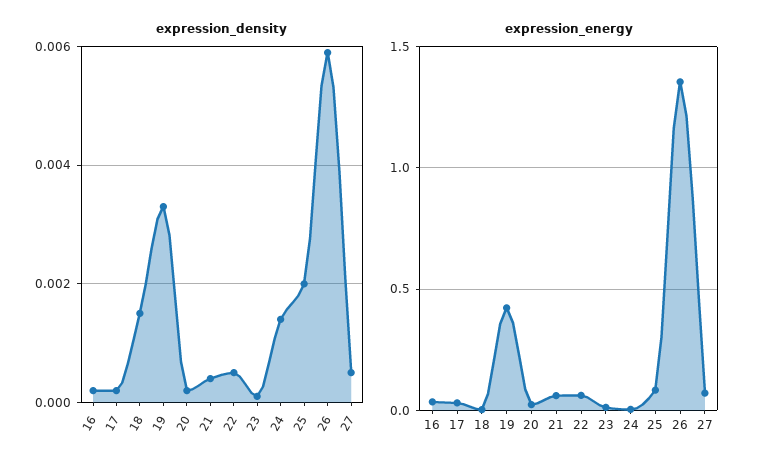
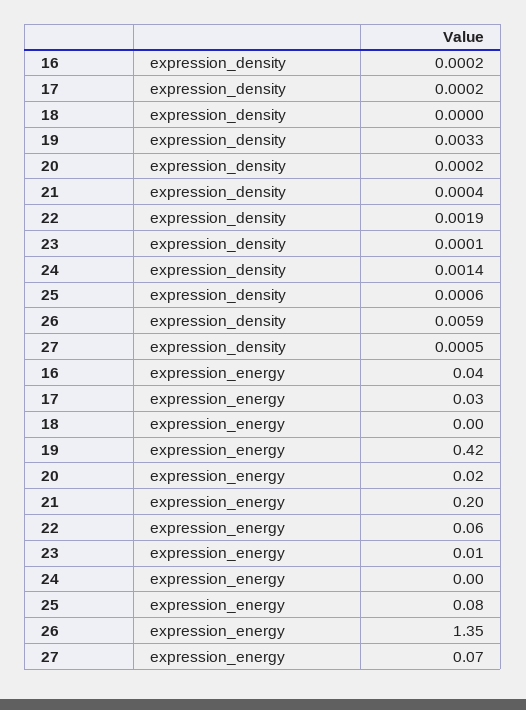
  {
    "expression_density": {
      "16": 0.0002,
      "17": 0.0002,
-     "18": 0.0015,
+     "18": 0,
      "19": 0.0033,
      "20": 0.0002,
      "21": 0.0004,
-     "22": 0.0005,
+     "22": 0.0019,
      "23": 0.0001,
      "24": 0.0014,
-     "25": 0.002,
+     "25": 0.0006,
      "26": 0.0059,
      "27": 0.0005
    },
    "expression_energy": {
      "16": 0.04,
      "17": 0.03,
      "18": 0,
      "19": 0.42,
      "20": 0.02,
-     "21": 0.05,
+     "21": 0.2,
      "22": 0.06,
      "23": 0.01,
      "24": 0,
      "25": 0.08,
      "26": 1.35,
      "27": 0.07
    }
  }

